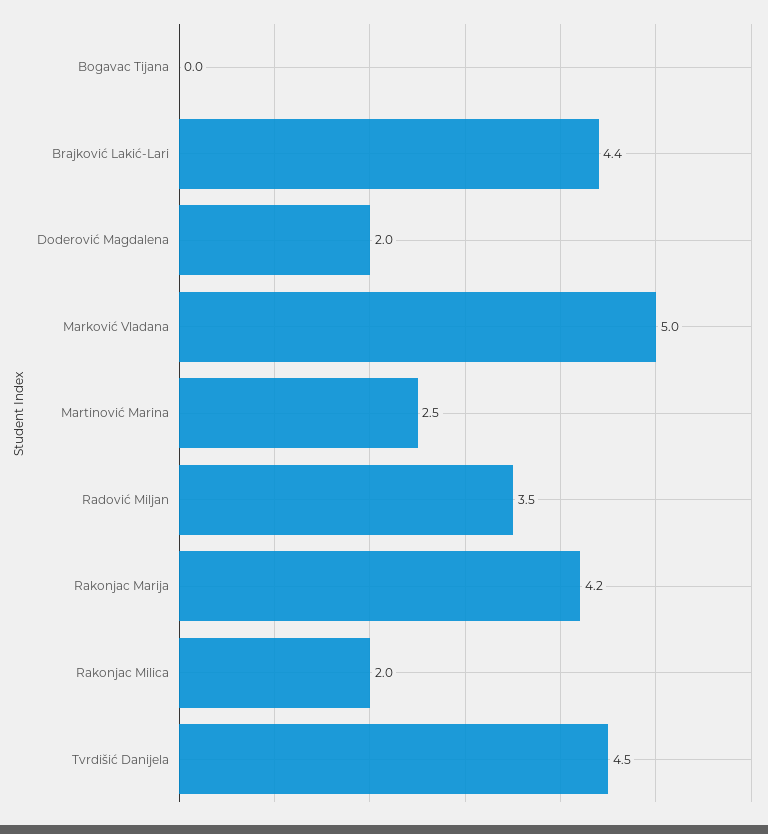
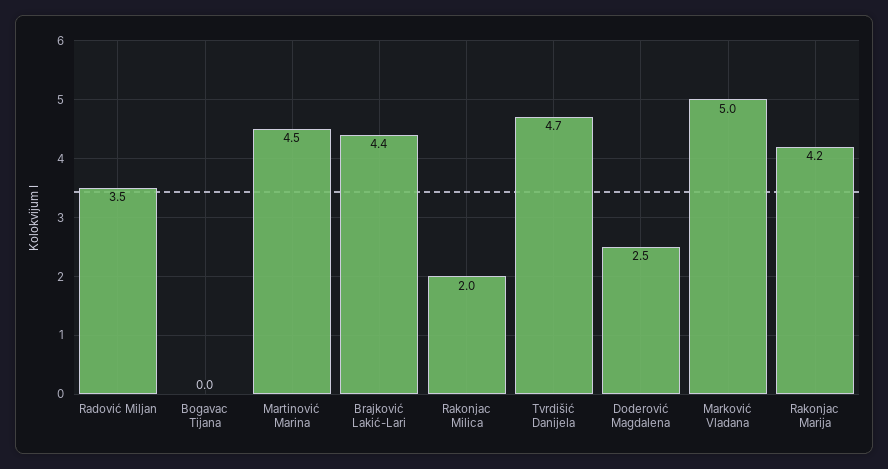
  {
    "Bogavac Tijana": 0,
    "Brajković Lakić-Lari": 4.4,
-   "Doderović Magdalena": 2,
+   "Doderović Magdalena": 2.5,
    "Marković Vladana": 5,
-   "Martinović Marina": 2.5,
+   "Martinović Marina": 4.5,
    "Radović Miljan": 3.5,
    "Rakonjac Marija": 4.2,
    "Rakonjac Milica": 2,
-   "Tvrdišić Danijela": 4.5
+   "Tvrdišić Danijela": 4.7
  }

